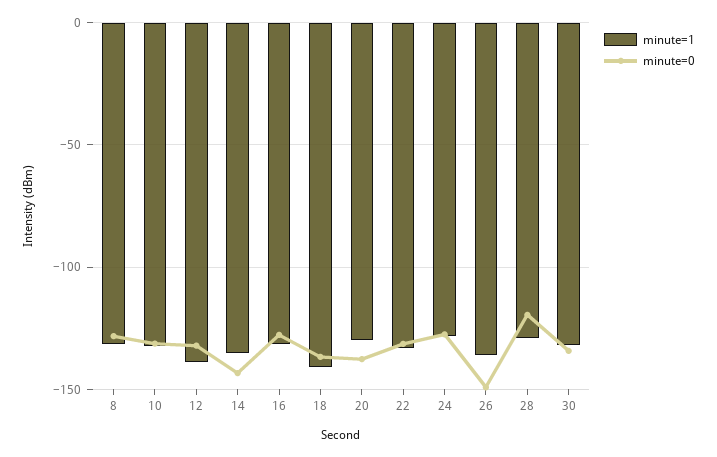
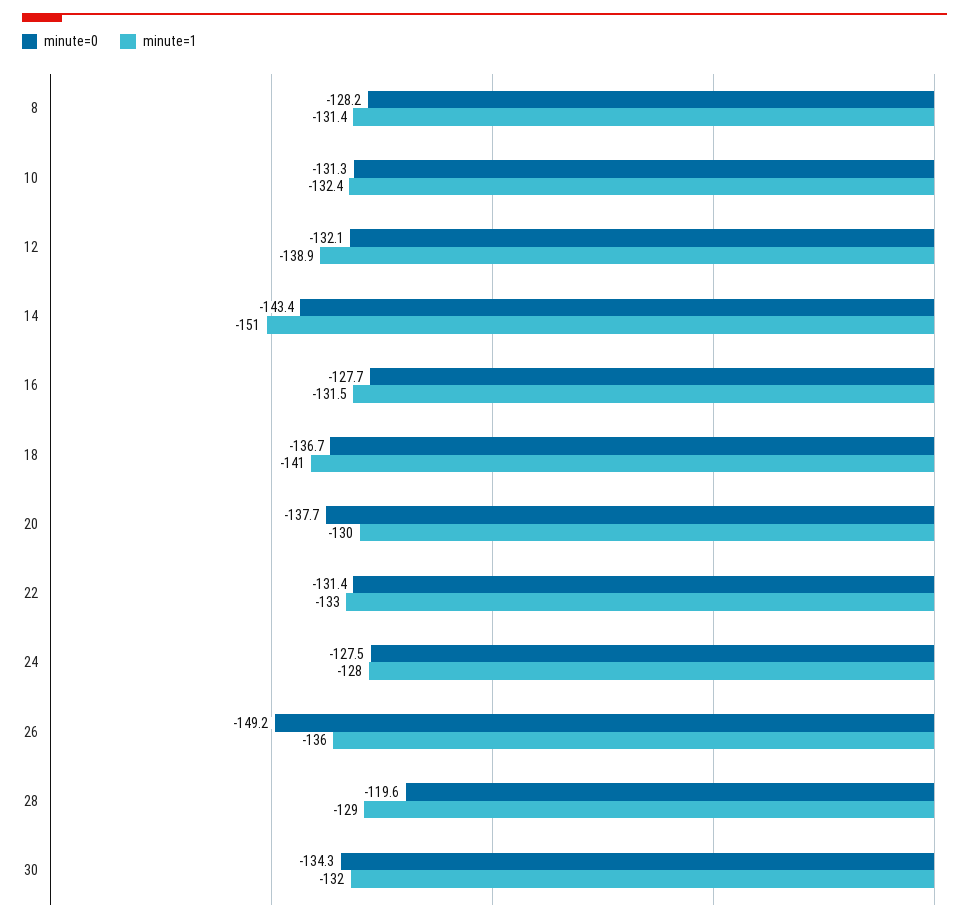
  {
    "minute=1": {
      "8": -131.4,
      "10": -132.4,
      "12": -138.9,
-     "14": -135,
+     "14": -151,
      "16": -131.5,
      "18": -141,
      "20": -130,
      "22": -133,
      "24": -128,
      "26": -136,
      "28": -129,
      "30": -132
    },
    "minute=0": {
      "8": -128.2,
      "10": -131.3,
      "12": -132.1,
      "14": -143.4,
      "16": -127.7,
      "18": -136.7,
      "20": -137.7,
      "22": -131.4,
      "24": -127.5,
      "26": -149.2,
      "28": -119.6,
      "30": -134.3
    }
  }

